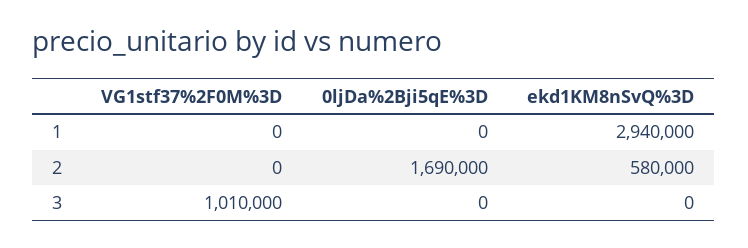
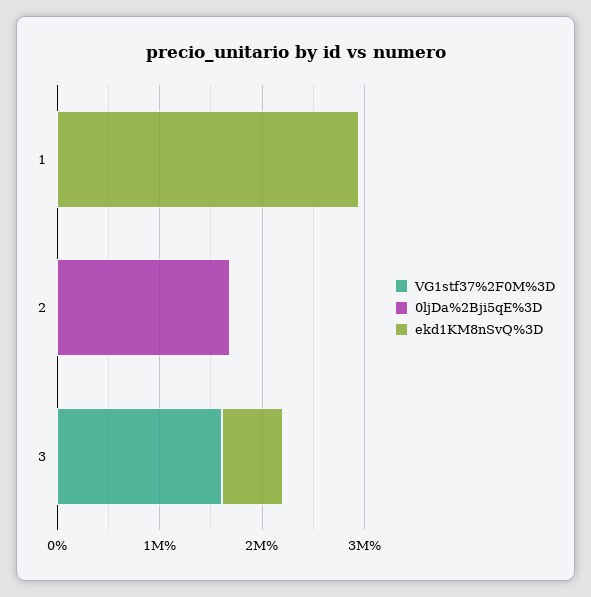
  {
    "VG1stf37%2F0M%3D": {
      "1": 0,
      "2": 0,
-     "3": 1010000
+     "3": 1600000
    },
    "0ljDa%2Bji5qE%3D": {
      "1": 0,
      "2": 1690000,
      "3": 0
    },
    "ekd1KM8nSvQ%3D": {
      "1": 2940000,
-     "2": 580000,
+     "2": 0,
-     "3": 0
+     "3": 600000
    }
  }

